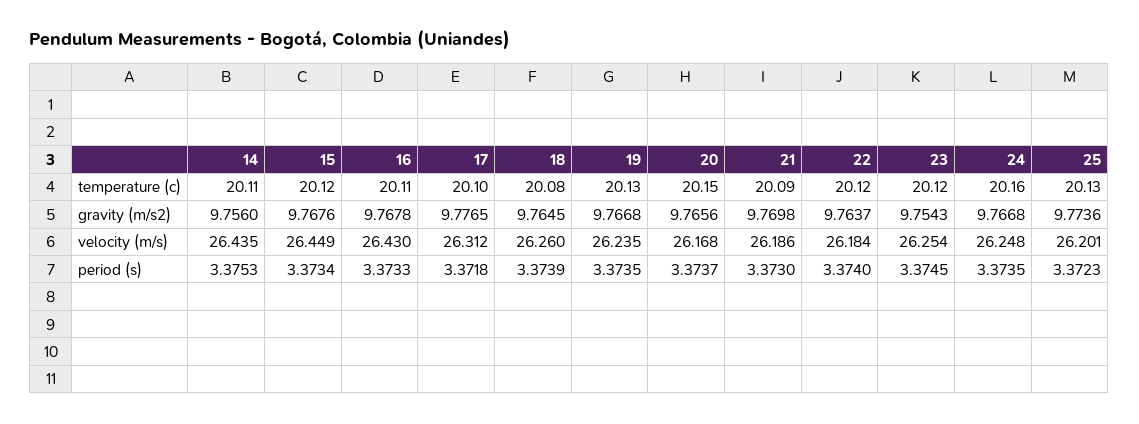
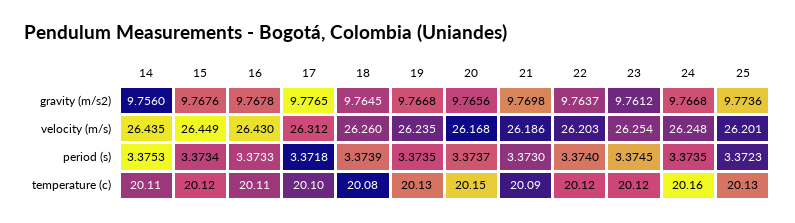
  {
    "14": {
      "temperature (c)": 20.11,
      "gravity (m/s2)": 9.756,
      "velocity (m/s)": 26.435,
      "period (s)": 3.3753
    },
    "15": {
      "temperature (c)": 20.12,
      "gravity (m/s2)": 9.7676,
      "velocity (m/s)": 26.449,
      "period (s)": 3.3734
    },
    "16": {
      "temperature (c)": 20.11,
      "gravity (m/s2)": 9.7678,
      "velocity (m/s)": 26.43,
      "period (s)": 3.3733
    },
    "17": {
      "temperature (c)": 20.1,
      "gravity (m/s2)": 9.7765,
      "velocity (m/s)": 26.312,
      "period (s)": 3.3718
    },
    "18": {
      "temperature (c)": 20.08,
      "gravity (m/s2)": 9.7645,
      "velocity (m/s)": 26.26,
      "period (s)": 3.3739
    },
    "19": {
      "temperature (c)": 20.13,
      "gravity (m/s2)": 9.7668,
      "velocity (m/s)": 26.235,
      "period (s)": 3.3735
    },
    "20": {
      "temperature (c)": 20.15,
      "gravity (m/s2)": 9.7656,
      "velocity (m/s)": 26.168,
      "period (s)": 3.3737
    },
    "21": {
      "temperature (c)": 20.09,
      "gravity (m/s2)": 9.7698,
      "velocity (m/s)": 26.186,
      "period (s)": 3.373
    },
    "22": {
      "temperature (c)": 20.12,
      "gravity (m/s2)": 9.7637,
-     "velocity (m/s)": 26.184,
+     "velocity (m/s)": 26.203,
      "period (s)": 3.374
    },
    "23": {
      "temperature (c)": 20.12,
-     "gravity (m/s2)": 9.7543,
+     "gravity (m/s2)": 9.7612,
      "velocity (m/s)": 26.254,
      "period (s)": 3.3745
    },
    "24": {
      "temperature (c)": 20.16,
      "gravity (m/s2)": 9.7668,
      "velocity (m/s)": 26.248,
      "period (s)": 3.3735
    },
    "25": {
      "temperature (c)": 20.13,
      "gravity (m/s2)": 9.7736,
      "velocity (m/s)": 26.201,
      "period (s)": 3.3723
    }
  }

